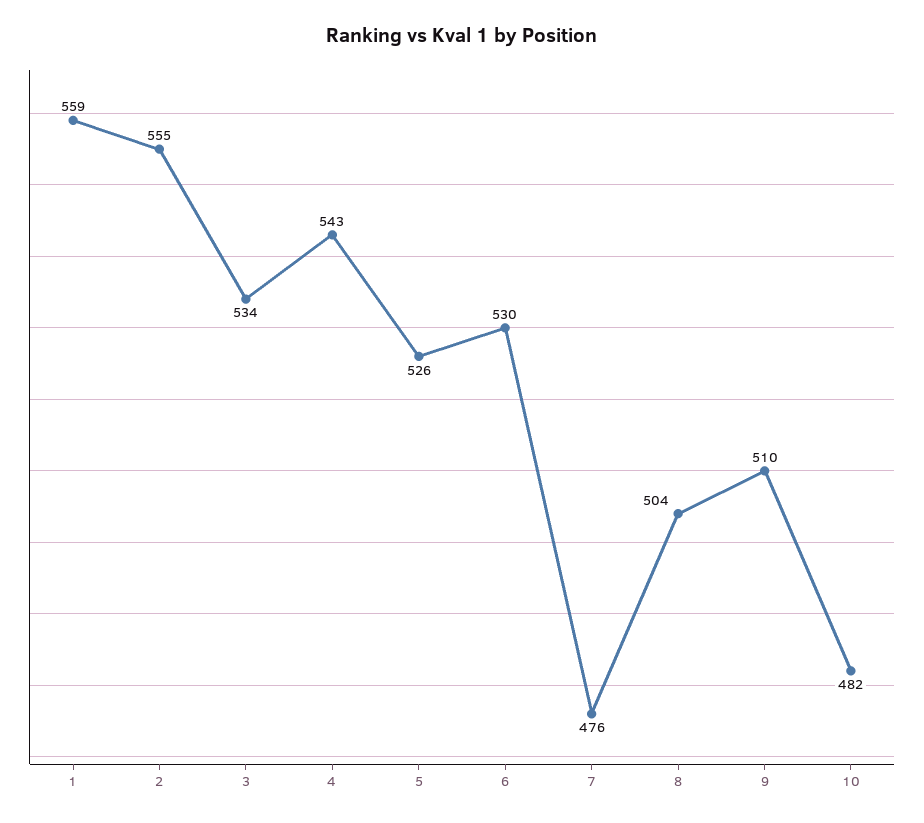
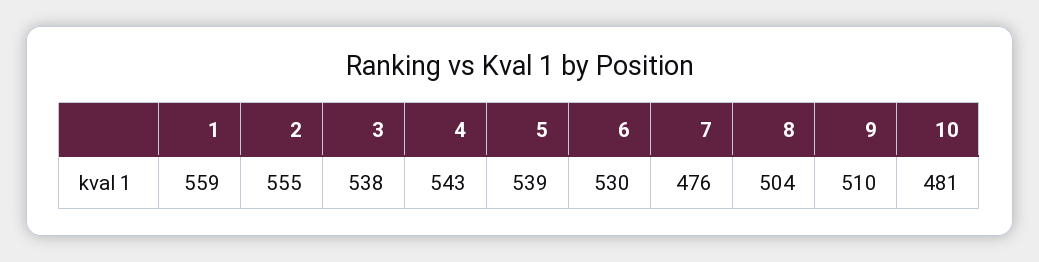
  {
    "1": 559,
    "2": 555,
-   "3": 534,
+   "3": 538,
    "4": 543,
-   "5": 526,
+   "5": 539,
    "6": 530,
    "7": 476,
    "8": 504,
    "9": 510,
-   "10": 482
+   "10": 481
  }

